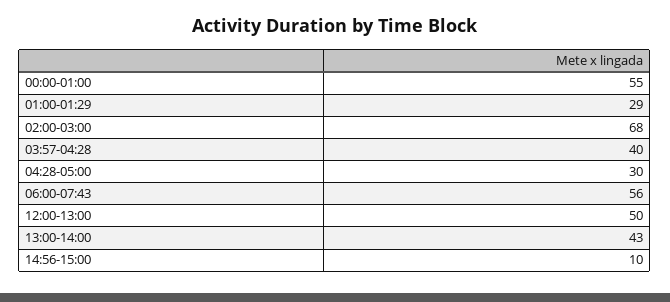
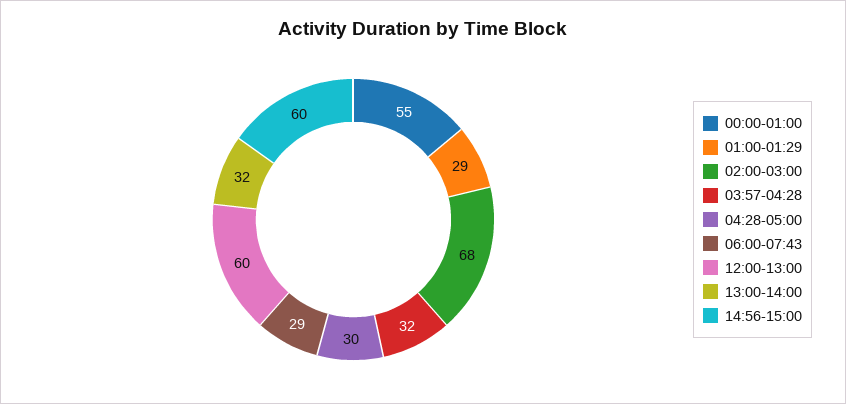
  {
    "00:00-01:00": 55,
    "01:00-01:29": 29,
    "02:00-03:00": 68,
-   "03:57-04:28": 40,
+   "03:57-04:28": 32,
    "04:28-05:00": 30,
-   "06:00-07:43": 56,
+   "06:00-07:43": 29,
-   "12:00-13:00": 50,
+   "12:00-13:00": 60,
-   "13:00-14:00": 43,
+   "13:00-14:00": 32,
-   "14:56-15:00": 10
+   "14:56-15:00": 60
  }

